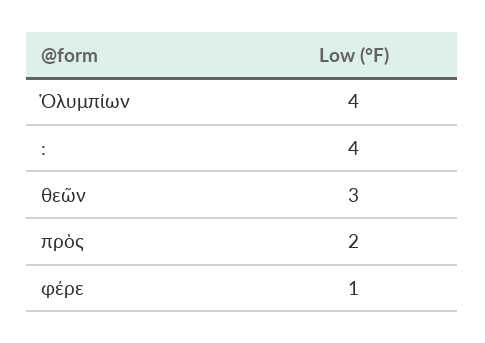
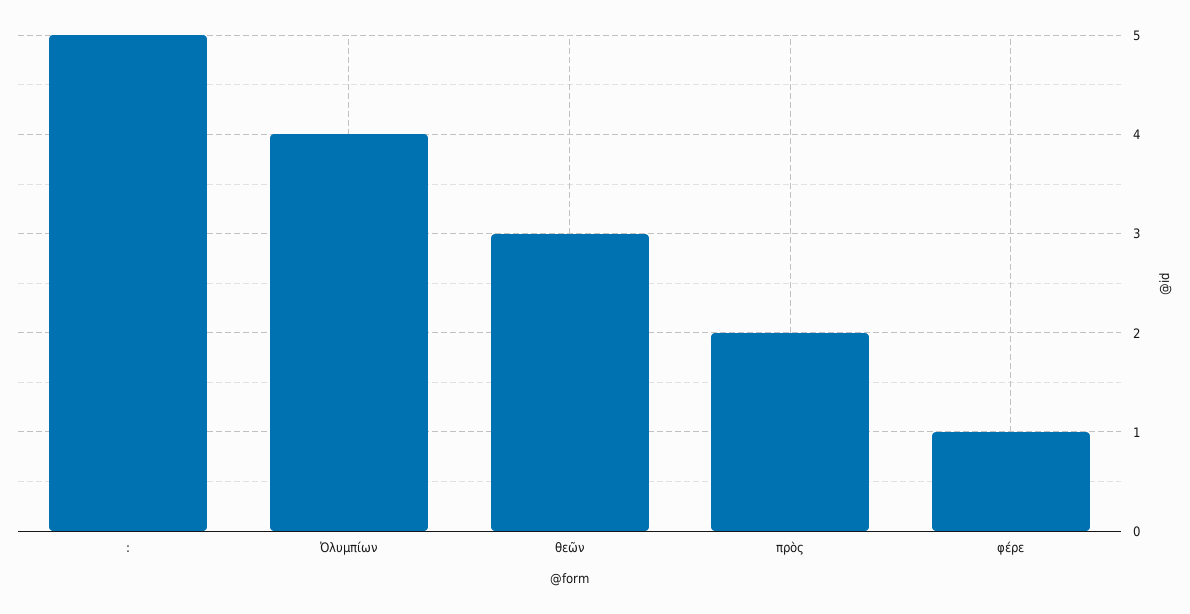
  {
    "Ὀλυμπίων": 4,
-   ":": 4,
+   ":": 5,
    "θεῶν": 3,
    "πρὸς": 2,
    "φέρε": 1
  }

